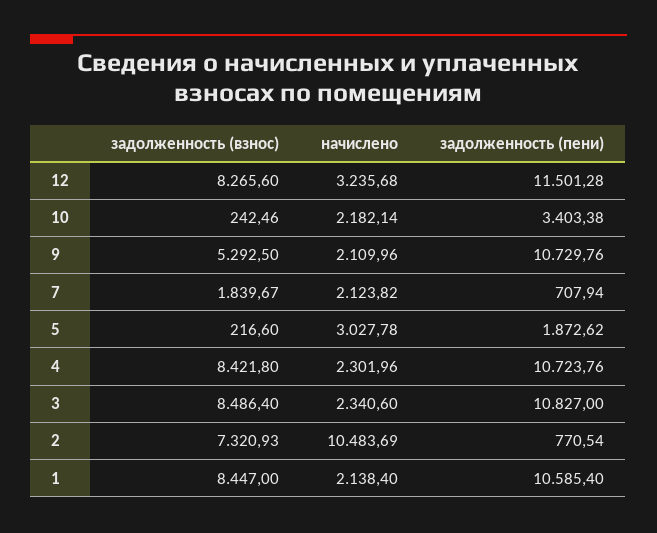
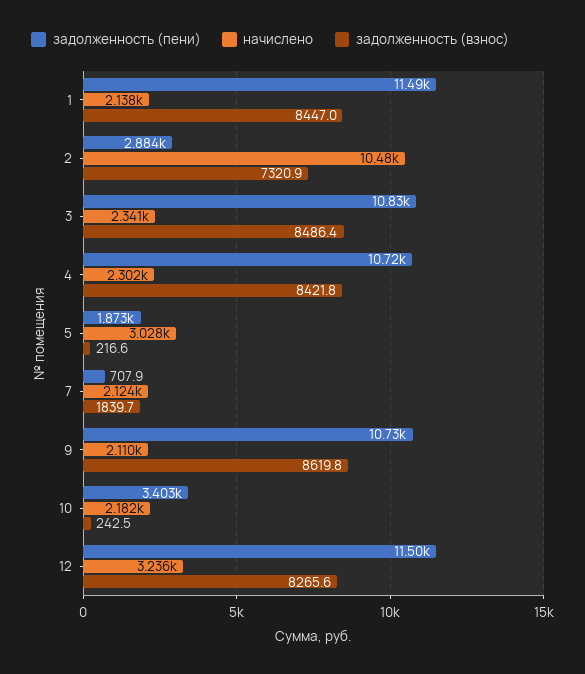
  {
    "задолженность (взнос)": {
      "12": 8265.6,
      "10": 242.46,
-     "9": 5292.5,
+     "9": 8619.8,
      "7": 1839.67,
      "5": 216.6,
      "4": 8421.8,
      "3": 8486.4,
      "2": 7320.93,
      "1": 8447
    },
    "начислено": {
      "12": 3235.68,
      "10": 2182.14,
      "9": 2109.96,
      "7": 2123.82,
      "5": 3027.78,
      "4": 2301.96,
      "3": 2340.6,
      "2": 10483.69,
      "1": 2138.4
    },
    "задолженность (пени)": {
      "12": 11501.28,
      "10": 3403.38,
      "9": 10729.76,
      "7": 707.94,
      "5": 1872.62,
      "4": 10723.76,
      "3": 10827,
-     "2": 770.54,
+     "2": 2884,
-     "1": 10585.4
+     "1": 11490
    }
  }

